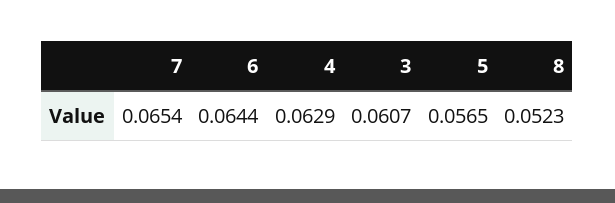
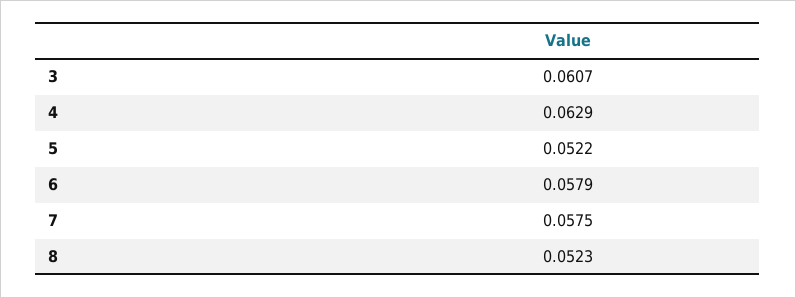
  {
-   "7": 0.0654,
+   "7": 0.0575,
-   "6": 0.0644,
+   "6": 0.0579,
    "4": 0.0629,
    "3": 0.0607,
-   "5": 0.0565,
+   "5": 0.0522,
    "8": 0.0523
  }

